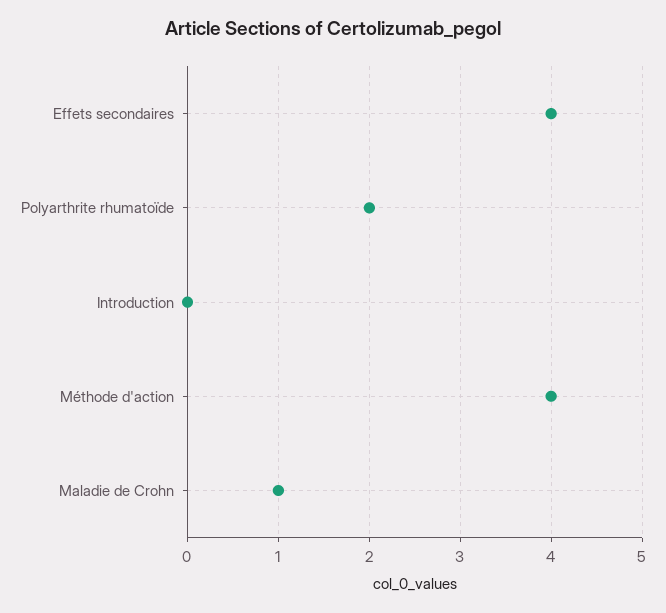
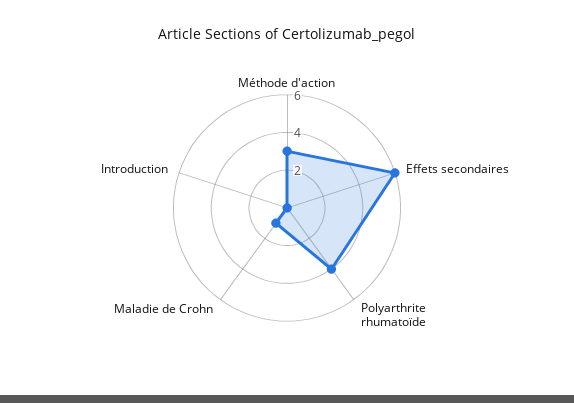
  {
-   "Effets secondaires": 4,
+   "Effets secondaires": 6,
-   "Polyarthrite rhumatoïde": 2,
+   "Polyarthrite rhumatoïde": 4,
    "Introduction": 0,
-   "Méthode d'action": 4,
+   "Méthode d'action": 3,
    "Maladie de Crohn": 1
  }

